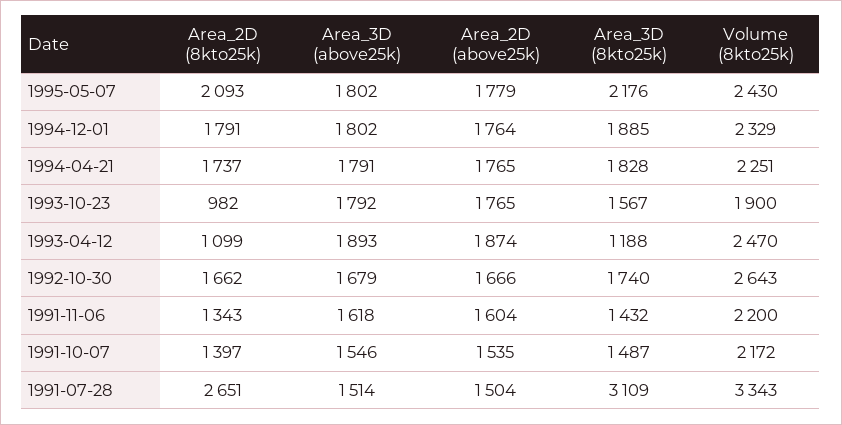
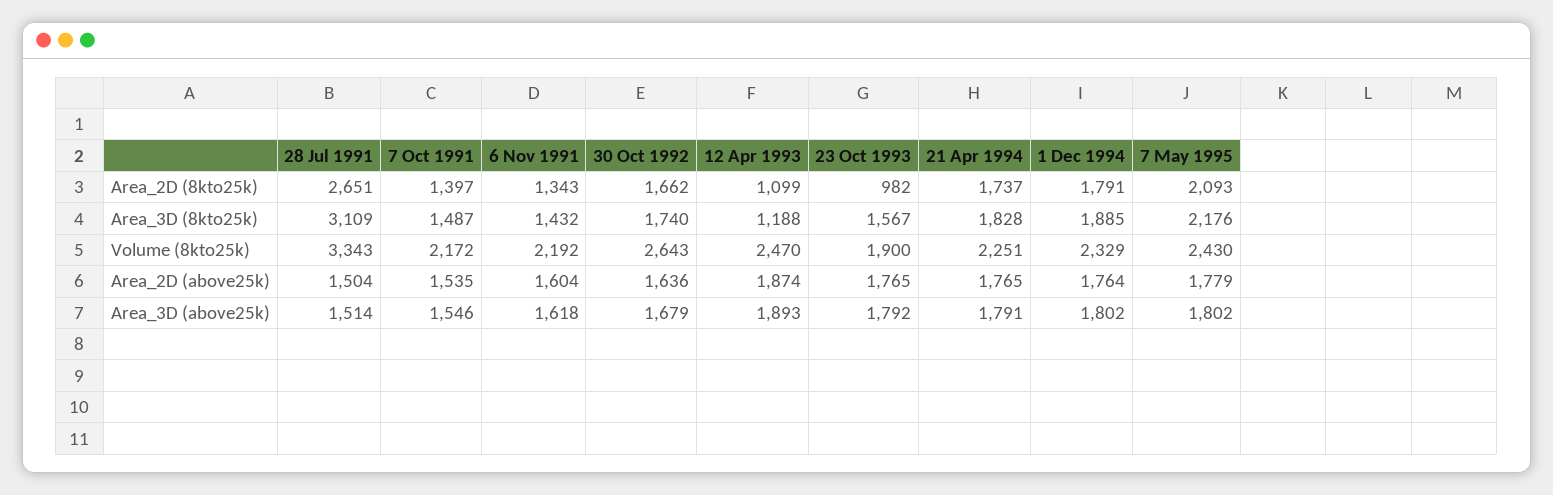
  {
    "Area_2D (8kto25k)": {
      "1995-05-07": 2093,
      "1994-12-01": 1791,
      "1994-04-21": 1737,
      "1993-10-23": 982,
      "1993-04-12": 1099,
      "1992-10-30": 1662,
      "1991-11-06": 1343,
      "1991-10-07": 1397,
      "1991-07-28": 2651
    },
    "Area_3D (above25k)": {
      "1995-05-07": 1802,
      "1994-12-01": 1802,
      "1994-04-21": 1791,
      "1993-10-23": 1792,
      "1993-04-12": 1893,
      "1992-10-30": 1679,
      "1991-11-06": 1618,
      "1991-10-07": 1546,
      "1991-07-28": 1514
    },
    "Area_2D (above25k)": {
      "1995-05-07": 1779,
      "1994-12-01": 1764,
      "1994-04-21": 1765,
      "1993-10-23": 1765,
      "1993-04-12": 1874,
-     "1992-10-30": 1666,
+     "1992-10-30": 1636,
      "1991-11-06": 1604,
      "1991-10-07": 1535,
      "1991-07-28": 1504
    },
    "Area_3D (8kto25k)": {
      "1995-05-07": 2176,
      "1994-12-01": 1885,
      "1994-04-21": 1828,
      "1993-10-23": 1567,
      "1993-04-12": 1188,
      "1992-10-30": 1740,
      "1991-11-06": 1432,
      "1991-10-07": 1487,
      "1991-07-28": 3109
    },
    "Volume (8kto25k)": {
      "1995-05-07": 2430,
      "1994-12-01": 2329,
      "1994-04-21": 2251,
      "1993-10-23": 1900,
      "1993-04-12": 2470,
      "1992-10-30": 2643,
-     "1991-11-06": 2200,
+     "1991-11-06": 2192,
      "1991-10-07": 2172,
      "1991-07-28": 3343
    }
  }

